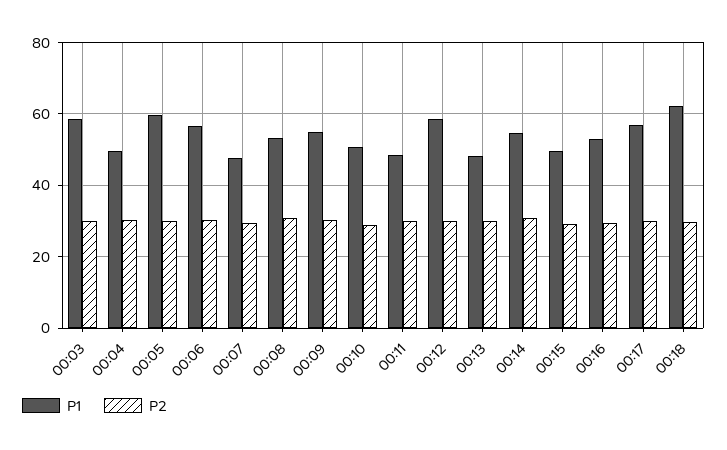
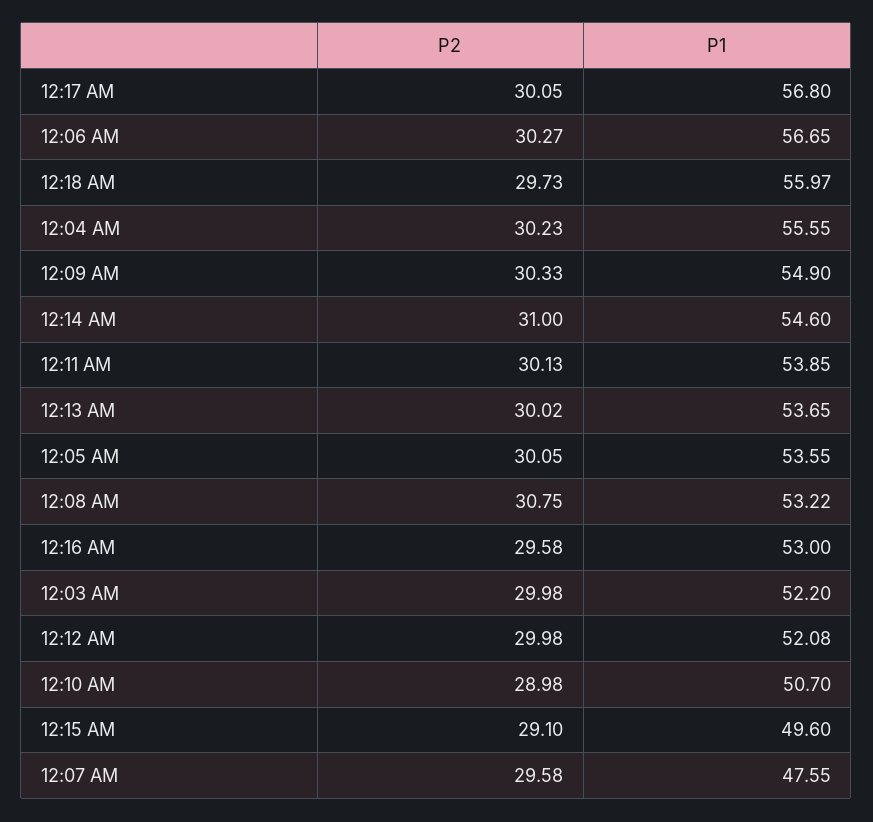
  {
    "P1": {
-     "00:03": 58,
+     "00:03": 52.2,
-     "00:04": 50,
+     "00:04": 55.55,
-     "00:05": 60,
+     "00:05": 53.55,
      "00:06": 56.65,
      "00:07": 47.55,
      "00:08": 53.22,
      "00:09": 54.9,
      "00:10": 50.7,
-     "00:11": 48,
+     "00:11": 53.85,
-     "00:12": 58,
+     "00:12": 52.08,
-     "00:13": 48,
+     "00:13": 53.65,
      "00:14": 54.6,
      "00:15": 49.6,
      "00:16": 53,
      "00:17": 56.8,
-     "00:18": 62
+     "00:18": 55.97
    },
    "P2": {
      "00:03": 29.98,
      "00:04": 30.23,
      "00:05": 30.05,
      "00:06": 30.27,
      "00:07": 29.58,
      "00:08": 30.75,
      "00:09": 30.33,
      "00:10": 28.98,
      "00:11": 30.13,
      "00:12": 29.98,
      "00:13": 30.02,
      "00:14": 31,
      "00:15": 29.1,
      "00:16": 29.58,
      "00:17": 30.05,
      "00:18": 29.73
    }
  }

